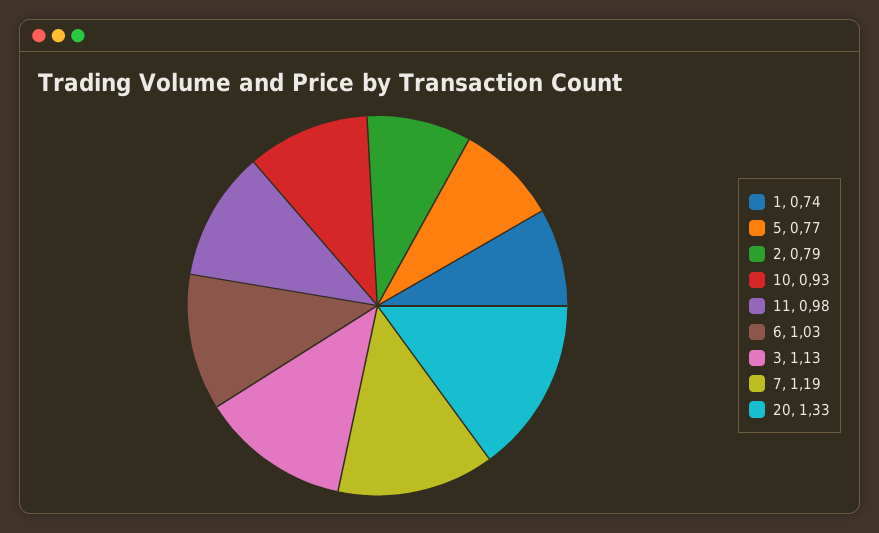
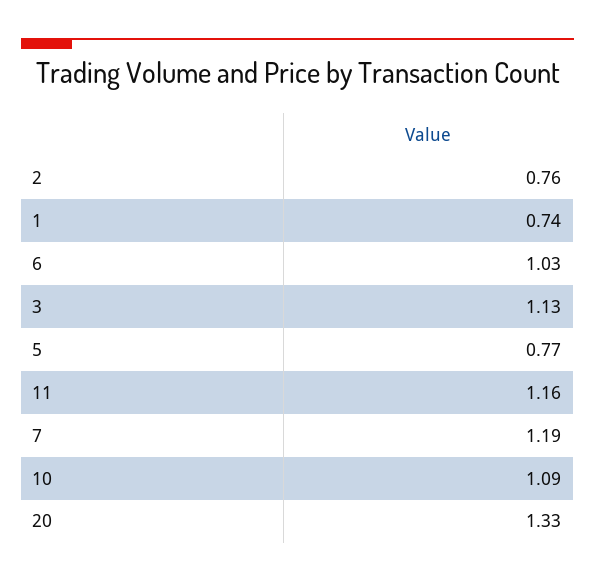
  {
    "1": 0.74,
    "5": 0.77,
-   "2": 0.79,
+   "2": 0.76,
-   "10": 0.93,
+   "10": 1.09,
-   "11": 0.98,
+   "11": 1.16,
    "6": 1.03,
    "3": 1.13,
    "7": 1.19,
    "20": 1.33
  }

